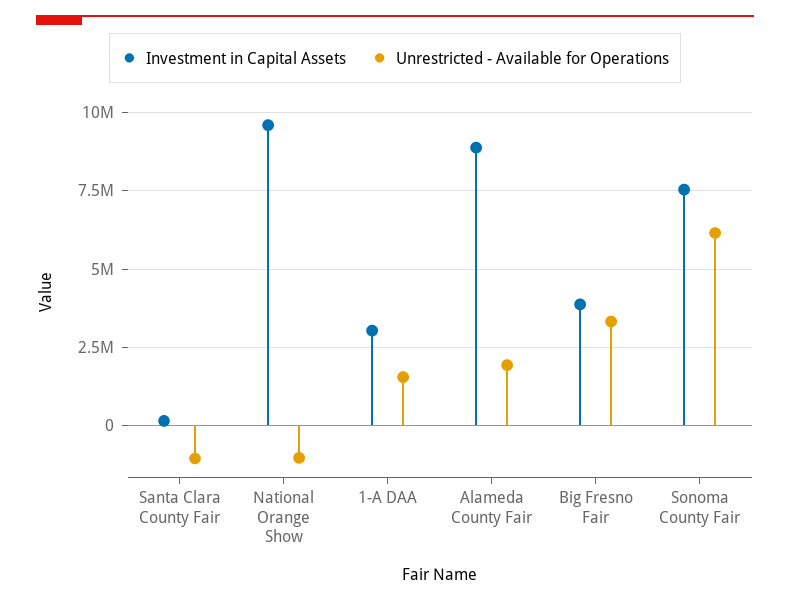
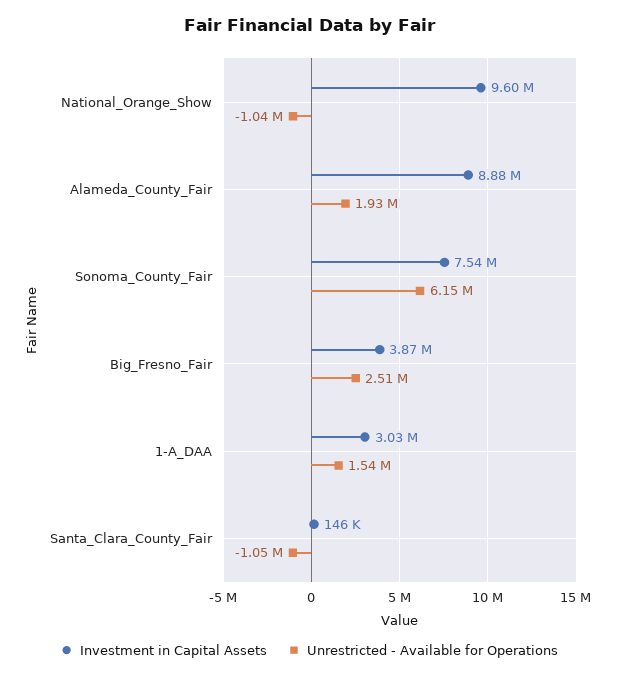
  {
    "Investment in Capital Assets": {
      "Santa Clara County Fair": 146000,
      "National Orange Show": 9600000,
      "1-A DAA": 3030000,
      "Alameda County Fair": 8880000,
      "Big Fresno Fair": 3870000,
      "Sonoma County Fair": 7540000
    },
    "Unrestricted - Available for Operations": {
      "Santa Clara County Fair": -1050000,
      "National Orange Show": -1040000,
      "1-A DAA": 1540000,
      "Alameda County Fair": 1930000,
-     "Big Fresno Fair": 3250000,
+     "Big Fresno Fair": 2510000,
      "Sonoma County Fair": 6150000
    }
  }

